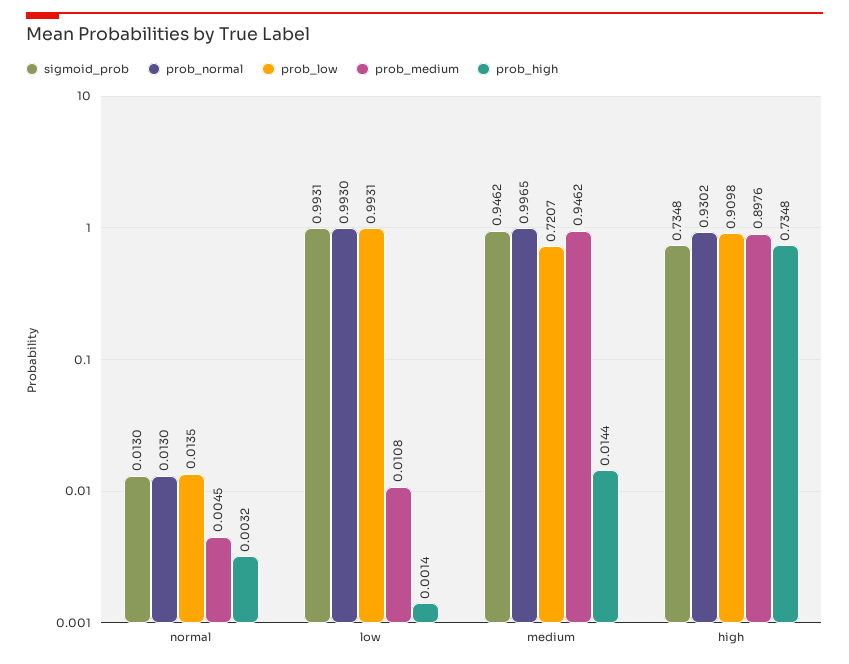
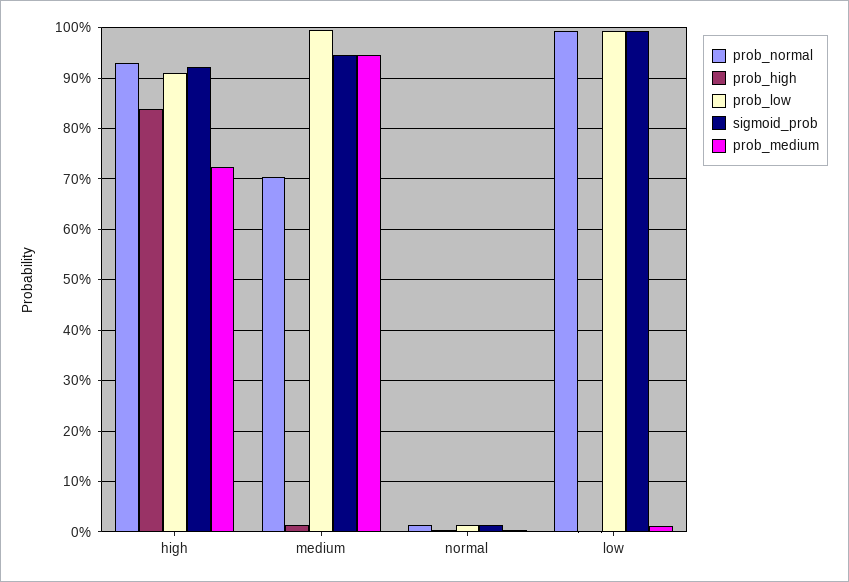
  {
    "sigmoid_prob": {
      "normal": 0.013,
      "low": 0.9931,
      "medium": 0.9462,
-     "high": 0.7348
+     "high": 0.92
    },
    "prob_normal": {
      "normal": 0.013,
      "low": 0.993,
-     "medium": 0.9965,
+     "medium": 0.7,
      "high": 0.9302
    },
    "prob_low": {
      "normal": 0.0135,
      "low": 0.9931,
-     "medium": 0.7207,
+     "medium": 1,
      "high": 0.9098
    },
    "prob_medium": {
      "normal": 0.0045,
      "low": 0.0108,
      "medium": 0.9462,
-     "high": 0.8976
+     "high": 0.72
    },
    "prob_high": {
      "normal": 0.0032,
      "low": 0.0014,
      "medium": 0.0144,
-     "high": 0.7348
+     "high": 0.84
    }
  }

